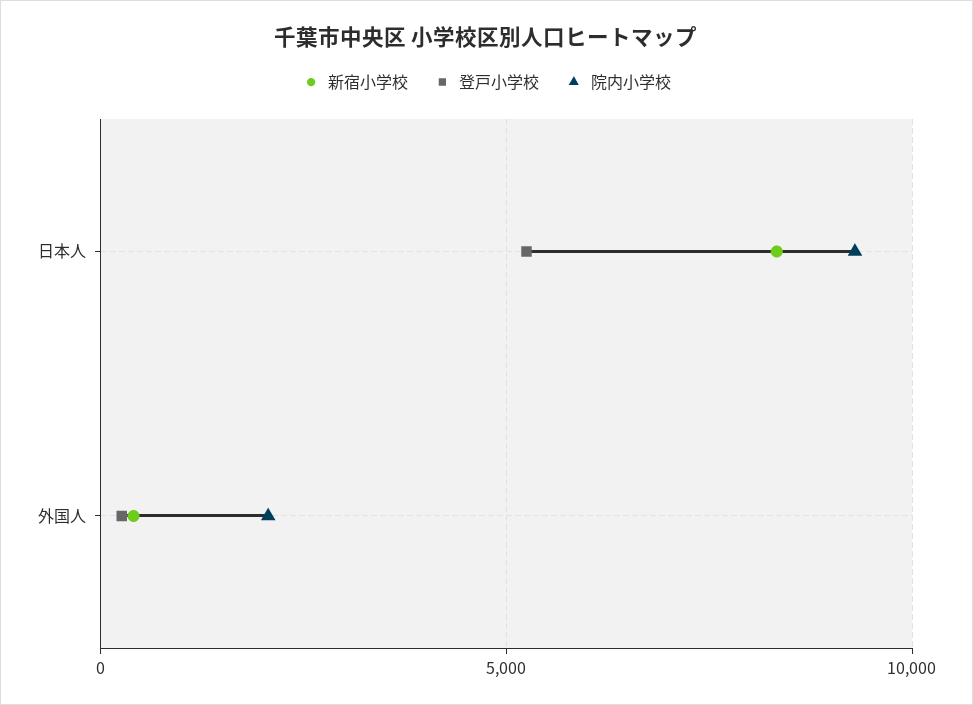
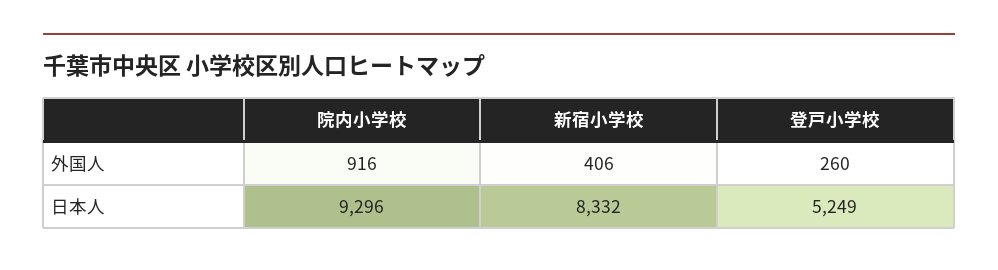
  {
    "新宿小学校": {
      "日本人": 8332,
      "外国人": 406
    },
    "登戸小学校": {
      "日本人": 5249,
      "外国人": 260
    },
    "院内小学校": {
      "日本人": 9296,
-     "外国人": 2000
+     "外国人": 916
    }
  }

